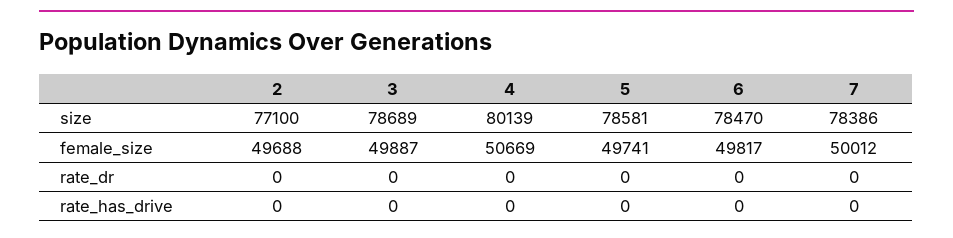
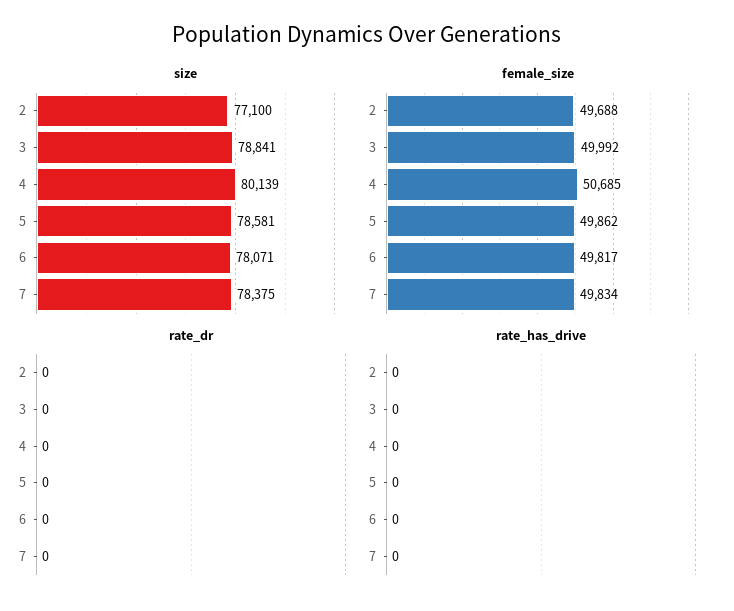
  {
    "size": {
      "2": 77100,
-     "3": 78689,
+     "3": 78841,
      "4": 80139,
      "5": 78581,
-     "6": 78470,
+     "6": 78071,
-     "7": 78386
+     "7": 78375
    },
    "female_size": {
      "2": 49688,
-     "3": 49887,
+     "3": 49992,
-     "4": 50669,
+     "4": 50685,
-     "5": 49741,
+     "5": 49862,
      "6": 49817,
-     "7": 50012
+     "7": 49834
    },
    "rate_dr": {
      "2": 0,
      "3": 0,
      "4": 0,
      "5": 0,
      "6": 0,
      "7": 0
    },
    "rate_has_drive": {
      "2": 0,
      "3": 0,
      "4": 0,
      "5": 0,
      "6": 0,
      "7": 0
    }
  }

